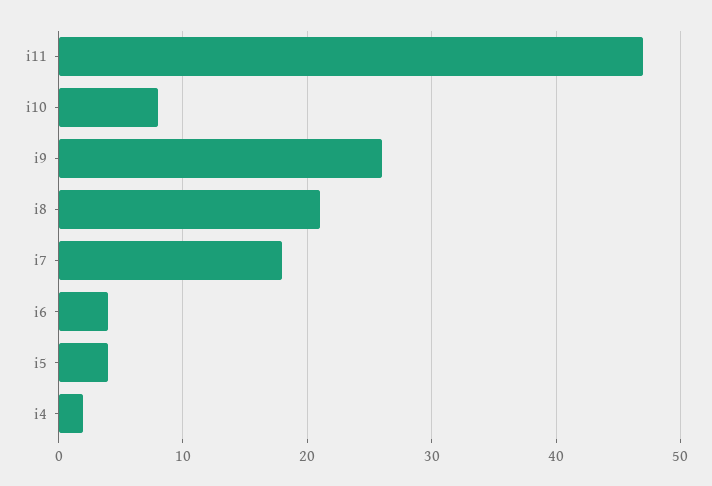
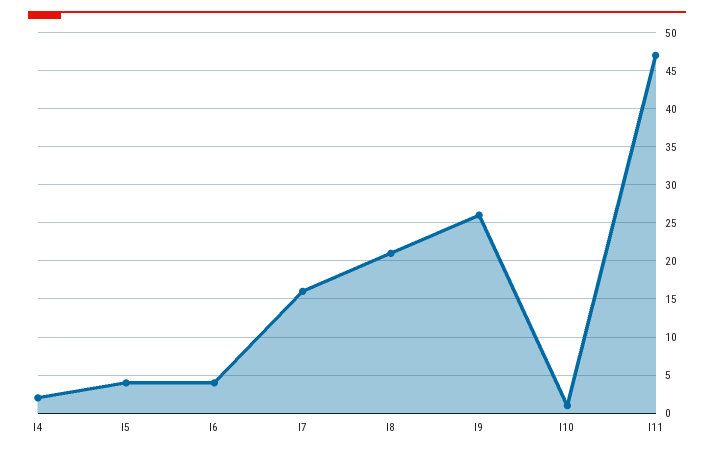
  {
    "i11": 47,
-   "i10": 8,
+   "i10": 1,
    "i9": 26,
    "i8": 21,
-   "i7": 18,
+   "i7": 16,
    "i6": 4,
    "i5": 4,
    "i4": 2
  }

